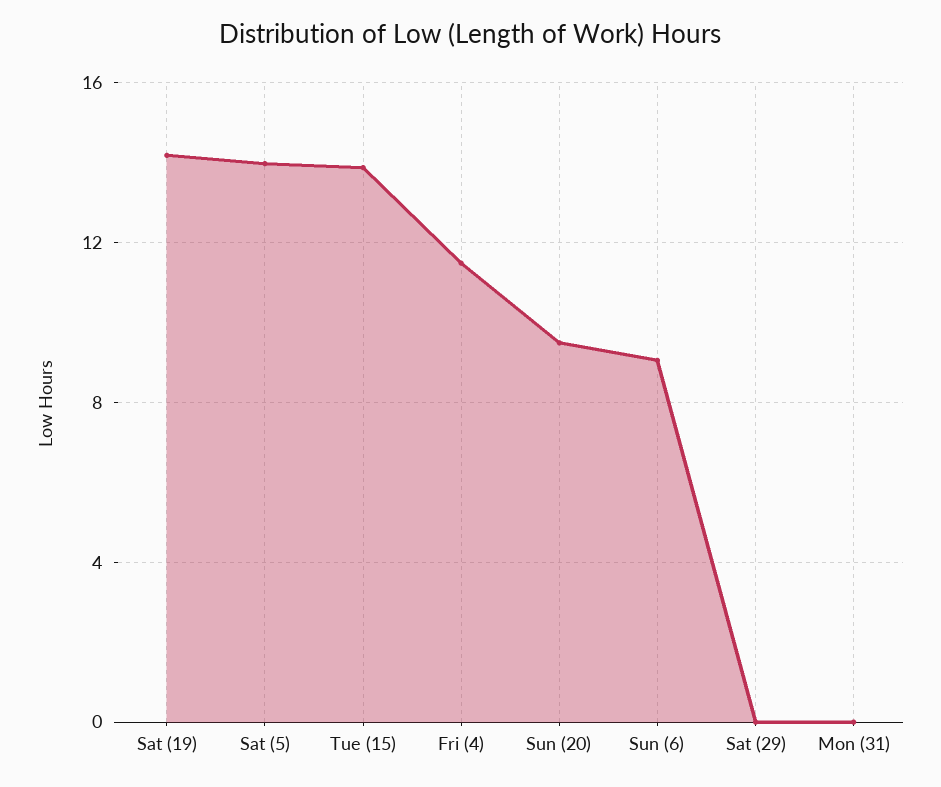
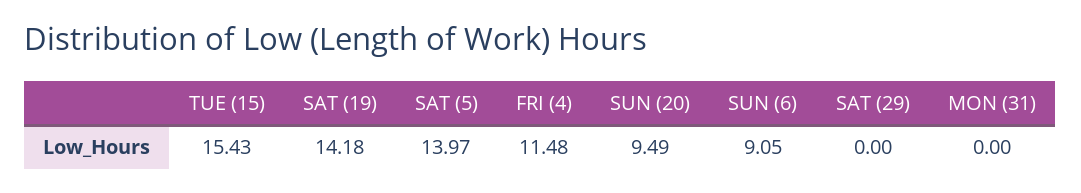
  {
    "Sat (19)": 14.18,
    "Sat (5)": 13.97,
-   "Tue (15)": 14,
+   "Tue (15)": 15.43,
    "Fri (4)": 11.48,
    "Sun (20)": 9.49,
    "Sun (6)": 9.05,
    "Sat (29)": 0,
    "Mon (31)": 0
  }

